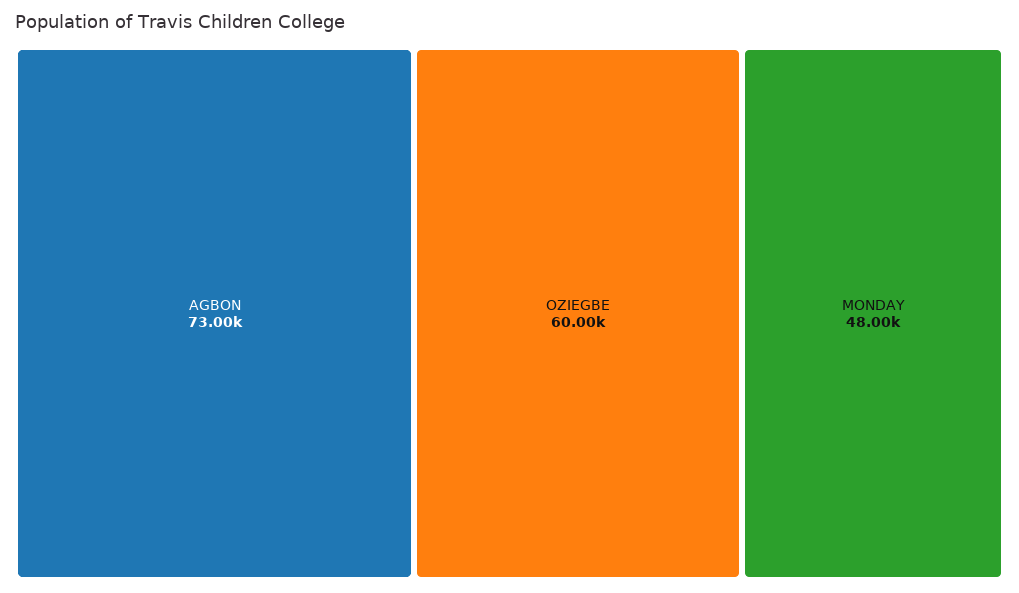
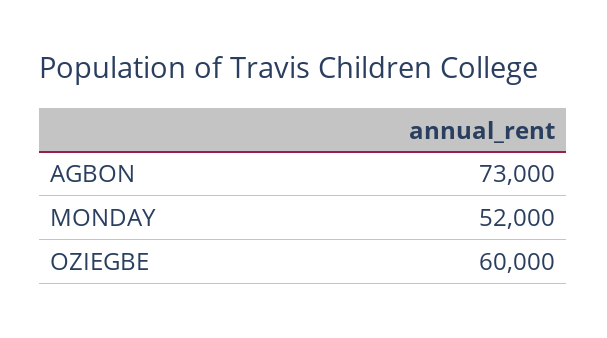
  {
    "AGBON": 73000,
    "OZIEGBE": 60000,
-   "MONDAY": 48000
+   "MONDAY": 52000
  }

